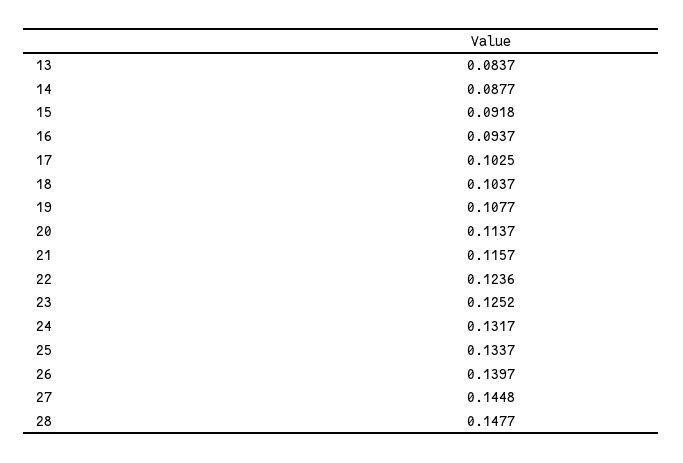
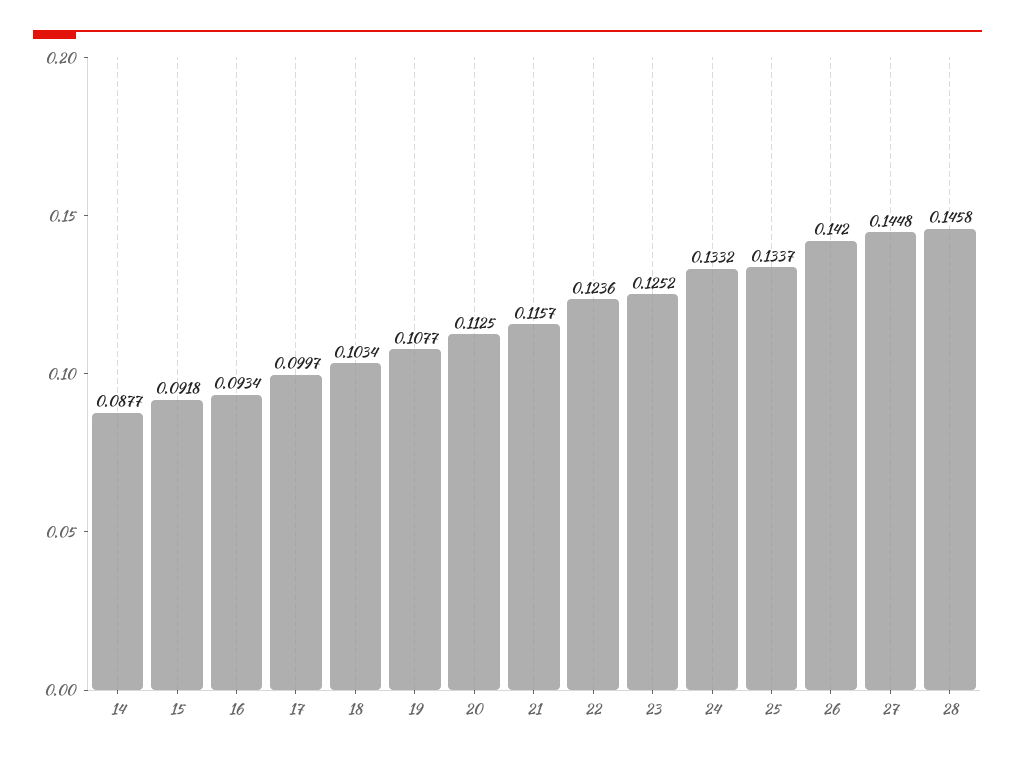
  {
-   "13": 0.0837,
    "14": 0.0877,
    "15": 0.0918,
-   "16": 0.0937,
+   "16": 0.0934,
-   "17": 0.1025,
+   "17": 0.0997,
-   "18": 0.1037,
+   "18": 0.1034,
    "19": 0.1077,
-   "20": 0.1137,
+   "20": 0.1125,
    "21": 0.1157,
    "22": 0.1236,
    "23": 0.1252,
-   "24": 0.1317,
+   "24": 0.1332,
    "25": 0.1337,
-   "26": 0.1397,
+   "26": 0.142,
    "27": 0.1448,
-   "28": 0.1477
+   "28": 0.1458
  }

